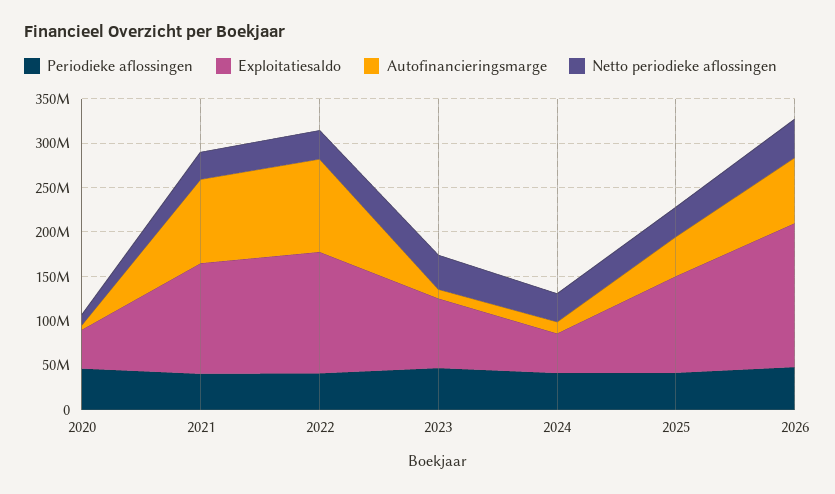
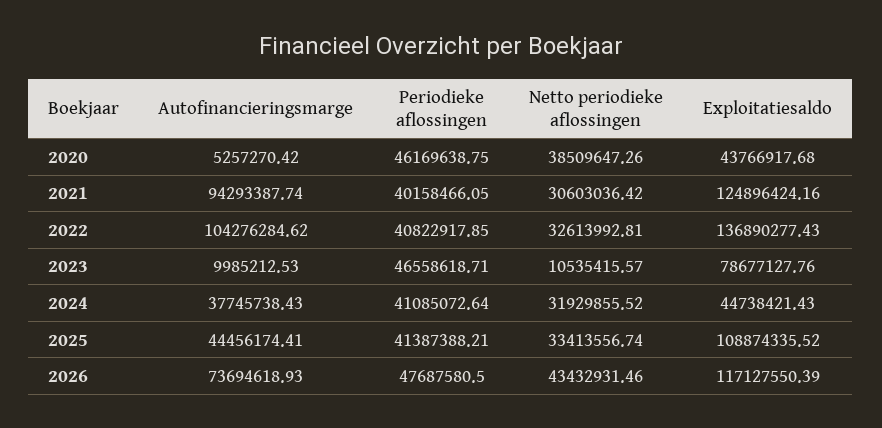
  {
    "Periodieke aflossingen": {
      "2020": 46169638.75,
      "2021": 40158466.05,
      "2022": 40822917.85,
      "2023": 46558618.71,
      "2024": 41085072.64,
      "2025": 41387388.21,
      "2026": 47687580.5
    },
    "Exploitatiesaldo": {
      "2020": 43766917.68,
      "2021": 124896424.16,
      "2022": 136890277.43,
      "2023": 78677127.76,
      "2024": 44738421.43,
      "2025": 108874335.52,
-     "2026": 160000000
+     "2026": 117127550.39
    },
    "Autofinancieringsmarge": {
      "2020": 5257270.42,
      "2021": 94293387.74,
      "2022": 104276284.62,
      "2023": 9985212.53,
-     "2024": 10000000,
+     "2024": 37745738.43,
      "2025": 44456174.41,
      "2026": 73694618.93
    },
    "Netto periodieke aflossingen": {
-     "2020": 10000000,
+     "2020": 38509647.26,
      "2021": 30603036.42,
      "2022": 32613992.81,
-     "2023": 40000000,
+     "2023": 10535415.57,
      "2024": 31929855.52,
      "2025": 33413556.74,
      "2026": 43432931.46
    }
  }

